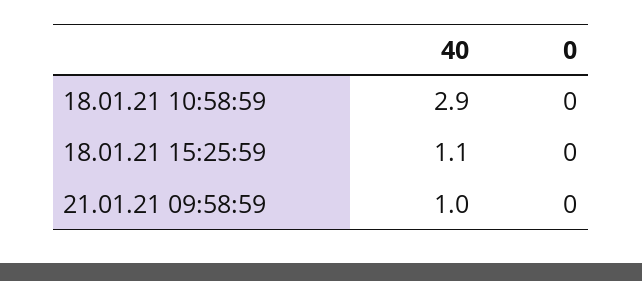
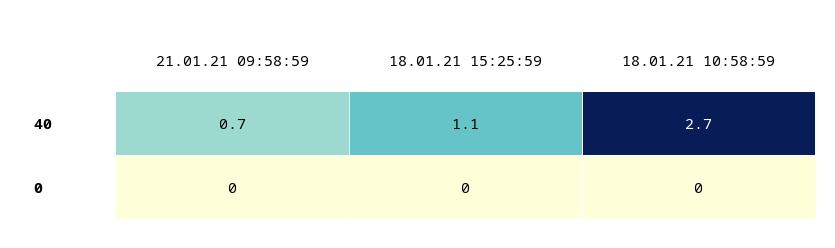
  {
    "40": {
-     "18.01.21 10:58:59": 2.9,
+     "18.01.21 10:58:59": 2.7,
      "18.01.21 15:25:59": 1.1,
-     "21.01.21 09:58:59": 1
+     "21.01.21 09:58:59": 0.7
    },
    "0": {
      "18.01.21 10:58:59": 0,
      "18.01.21 15:25:59": 0,
      "21.01.21 09:58:59": 0
    }
  }

